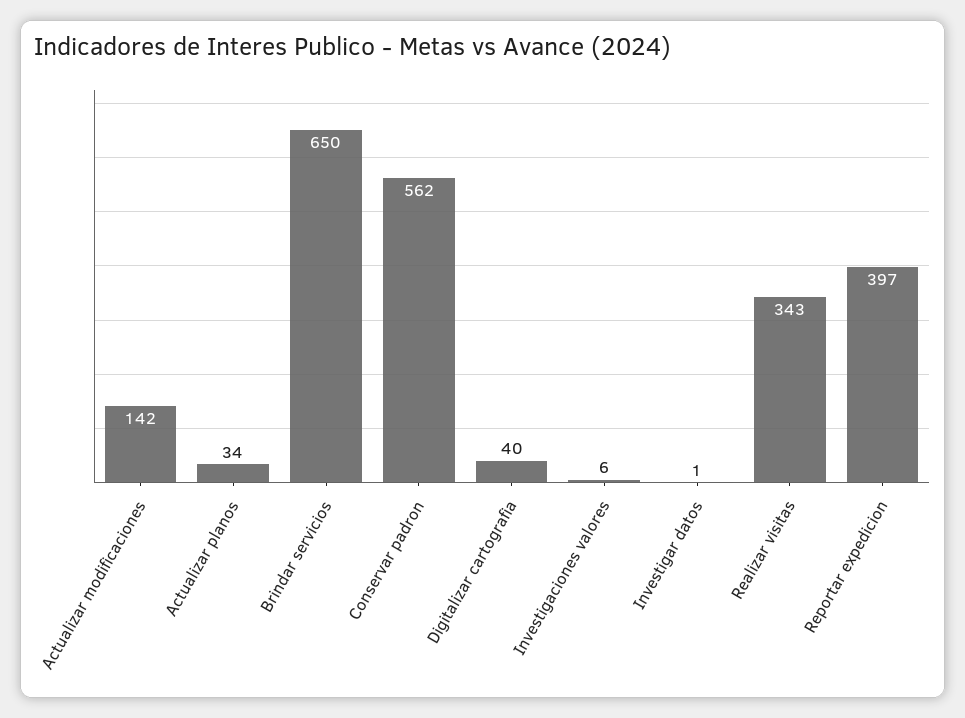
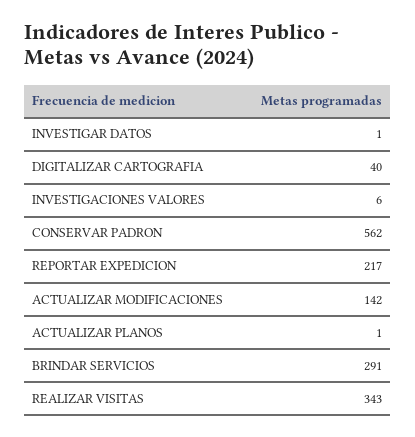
  {
    "Actualizar modificaciones": 142,
-   "Actualizar planos": 34,
+   "Actualizar planos": 1,
-   "Brindar servicios": 650,
+   "Brindar servicios": 291,
    "Conservar padron": 562,
    "Digitalizar cartografia": 40,
    "Investigaciones valores": 6,
    "Investigar datos": 1,
    "Realizar visitas": 343,
-   "Reportar expedicion": 397
+   "Reportar expedicion": 217
  }

